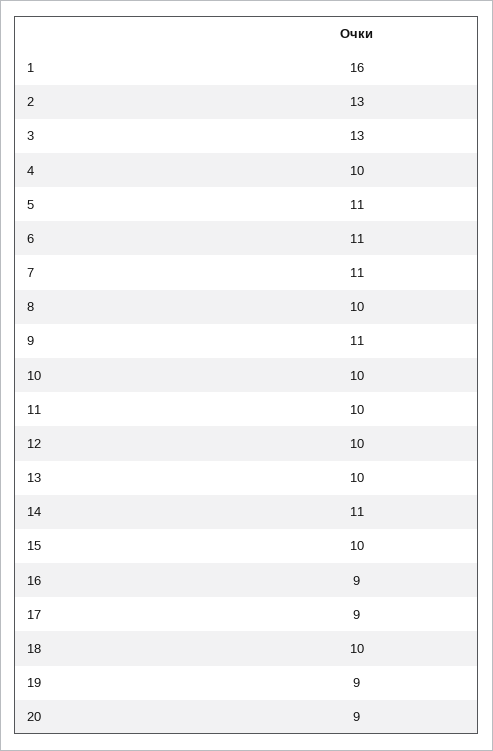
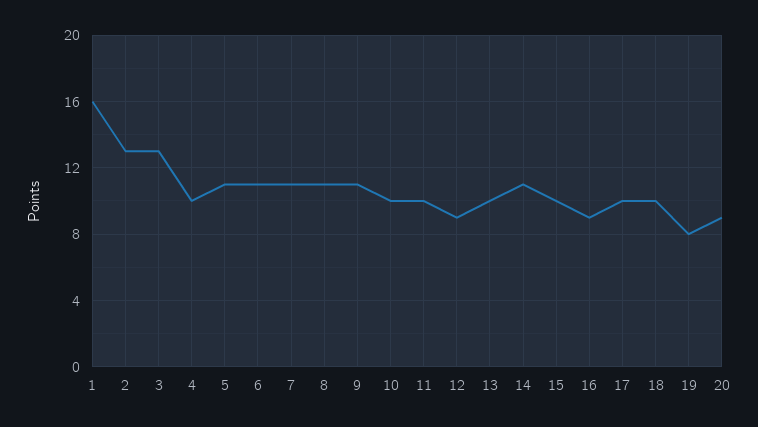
  {
    "1": 16,
    "2": 13,
    "3": 13,
    "4": 10,
    "5": 11,
    "6": 11,
    "7": 11,
-   "8": 10,
+   "8": 11,
    "9": 11,
    "10": 10,
    "11": 10,
-   "12": 10,
+   "12": 9,
    "13": 10,
    "14": 11,
    "15": 10,
    "16": 9,
-   "17": 9,
+   "17": 10,
    "18": 10,
-   "19": 9,
+   "19": 8,
    "20": 9
  }

